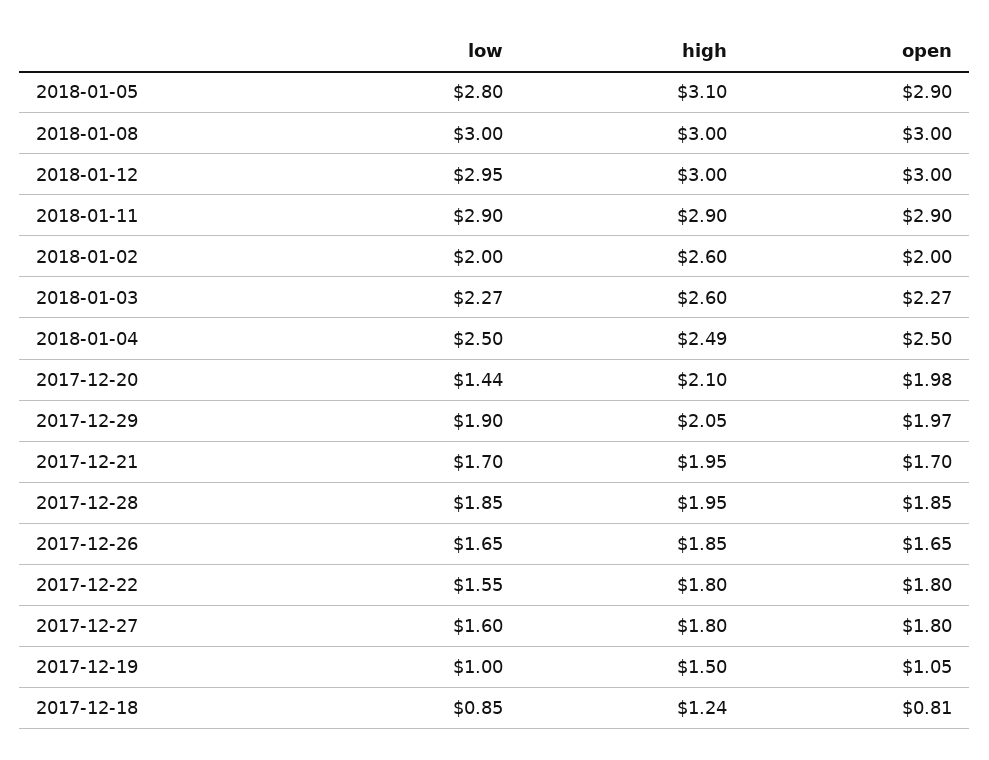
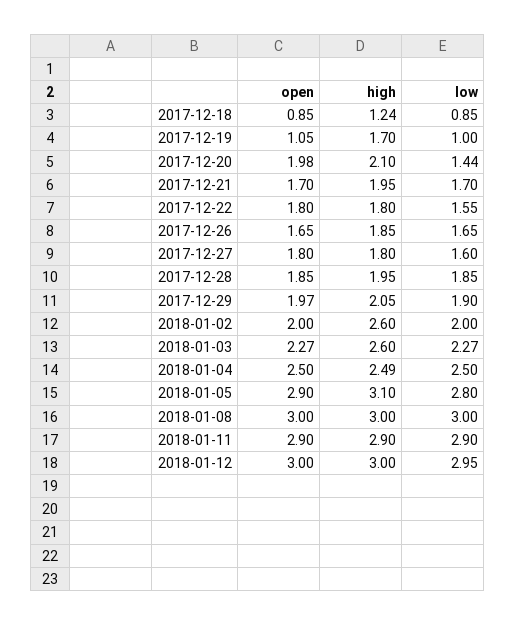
  {
    "low": {
      "2018-01-05": 2.8,
      "2018-01-08": 3,
      "2018-01-12": 2.95,
      "2018-01-11": 2.9,
      "2018-01-02": 2,
      "2018-01-03": 2.27,
      "2018-01-04": 2.5,
      "2017-12-20": 1.44,
      "2017-12-29": 1.9,
      "2017-12-21": 1.7,
      "2017-12-28": 1.85,
      "2017-12-26": 1.65,
      "2017-12-22": 1.55,
      "2017-12-27": 1.6,
      "2017-12-19": 1,
      "2017-12-18": 0.85
    },
    "high": {
      "2018-01-05": 3.1,
      "2018-01-08": 3,
      "2018-01-12": 3,
      "2018-01-11": 2.9,
      "2018-01-02": 2.6,
      "2018-01-03": 2.6,
      "2018-01-04": 2.49,
      "2017-12-20": 2.1,
      "2017-12-29": 2.05,
      "2017-12-21": 1.95,
      "2017-12-28": 1.95,
      "2017-12-26": 1.85,
      "2017-12-22": 1.8,
      "2017-12-27": 1.8,
-     "2017-12-19": 1.5,
+     "2017-12-19": 1.7,
      "2017-12-18": 1.24
    },
    "open": {
      "2018-01-05": 2.9,
      "2018-01-08": 3,
      "2018-01-12": 3,
      "2018-01-11": 2.9,
      "2018-01-02": 2,
      "2018-01-03": 2.27,
      "2018-01-04": 2.5,
      "2017-12-20": 1.98,
      "2017-12-29": 1.97,
      "2017-12-21": 1.7,
      "2017-12-28": 1.85,
      "2017-12-26": 1.65,
      "2017-12-22": 1.8,
      "2017-12-27": 1.8,
      "2017-12-19": 1.05,
-     "2017-12-18": 0.81
+     "2017-12-18": 0.85
    }
  }

